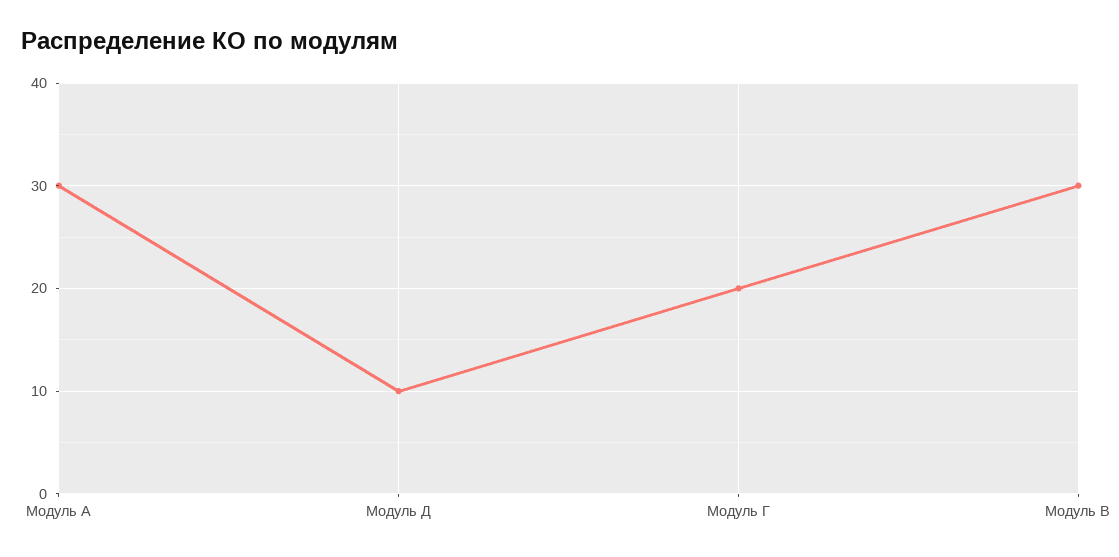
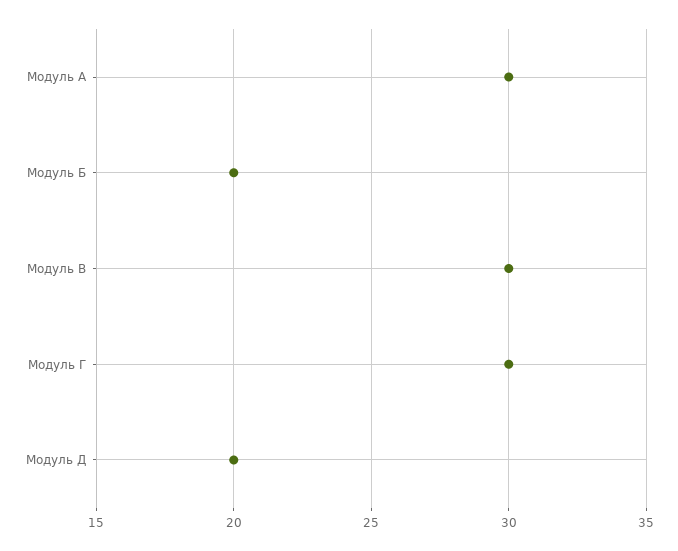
  {
    "Модуль А": 30,
-   "Модуль Д": 10,
+   "Модуль Д": 20,
-   "Модуль Г": 20,
+   "Модуль Г": 30,
-   "Модуль В": 30
+   "Модуль В": 30,
+   "Модуль Б": 20
  }

